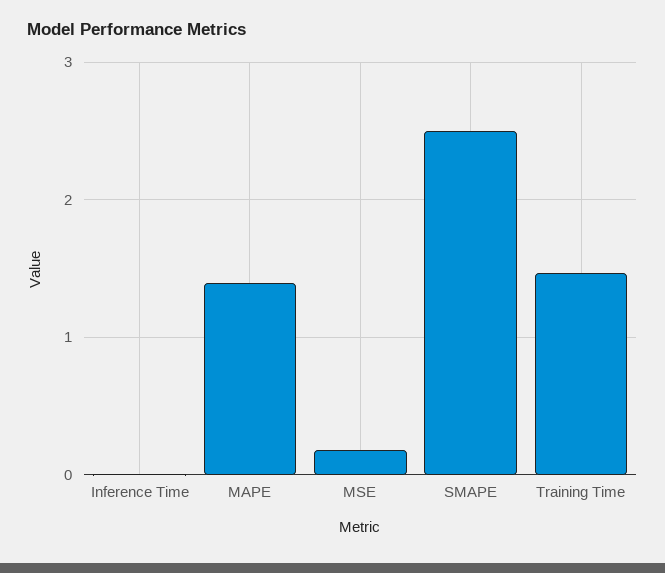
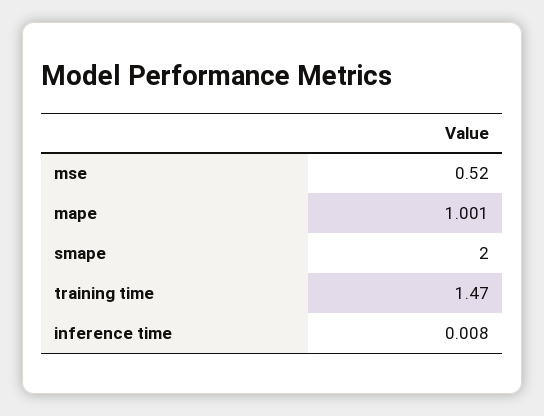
  {
    "Inference Time": 0.008,
-   "MAPE": 1.4,
+   "MAPE": 1.001,
-   "MSE": 0.2,
+   "MSE": 0.52,
-   "SMAPE": 2.5,
+   "SMAPE": 2,
    "Training Time": 1.47
  }

